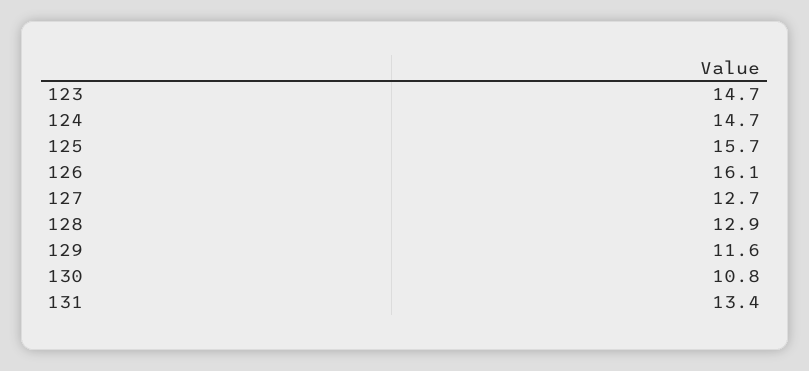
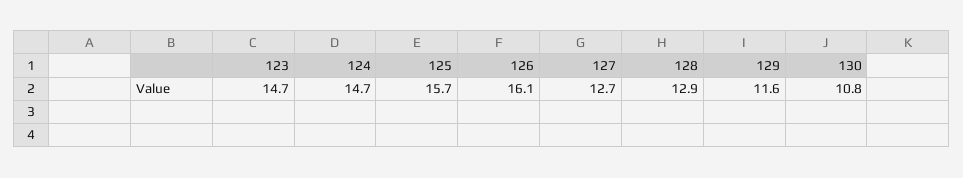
  {
    "123": 14.7,
    "124": 14.7,
    "125": 15.7,
    "126": 16.1,
    "127": 12.7,
    "128": 12.9,
    "129": 11.6,
-   "130": 10.8,
+   "130": 10.8
-   "131": 13.4
  }

